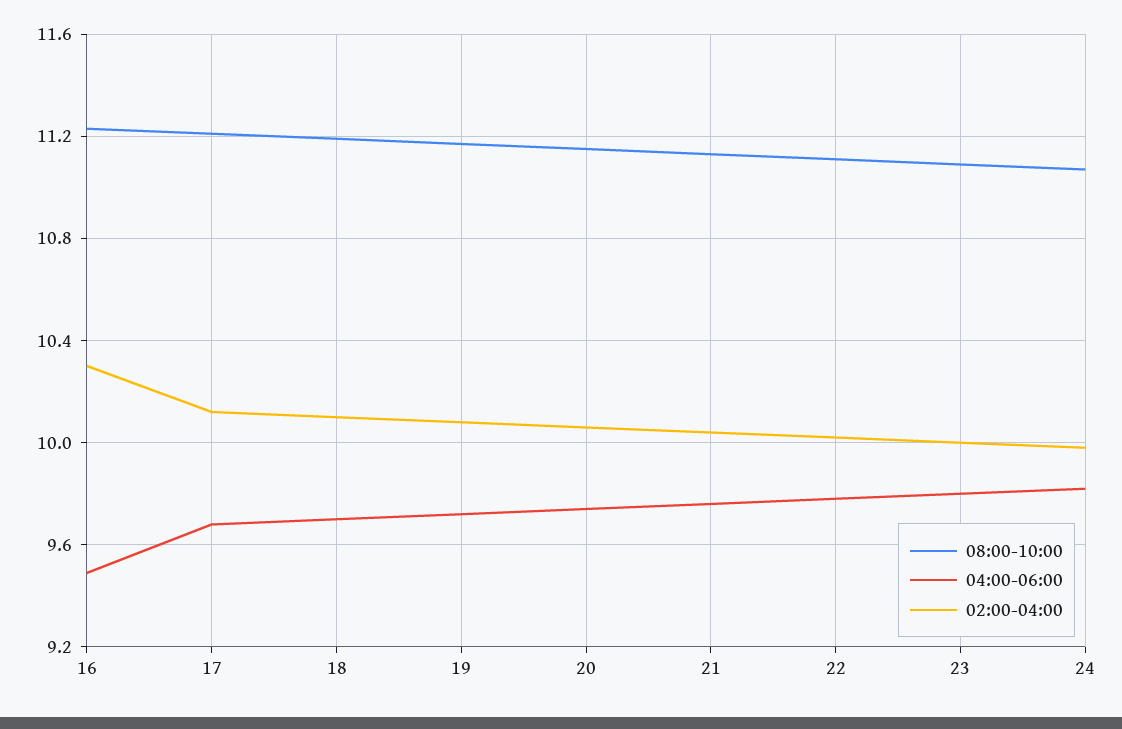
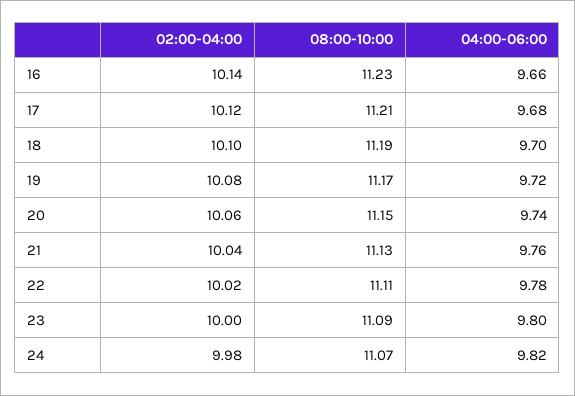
  {
    "08:00-10:00": {
      "16": 11.23,
      "17": 11.21,
      "18": 11.19,
      "19": 11.17,
      "20": 11.15,
      "21": 11.13,
      "22": 11.11,
      "23": 11.09,
      "24": 11.07
    },
    "04:00-06:00": {
-     "16": 9.5,
+     "16": 9.66,
      "17": 9.68,
      "18": 9.7,
      "19": 9.72,
      "20": 9.74,
      "21": 9.76,
      "22": 9.78,
      "23": 9.8,
      "24": 9.82
    },
    "02:00-04:00": {
-     "16": 10.3,
+     "16": 10.14,
      "17": 10.12,
      "18": 10.1,
      "19": 10.08,
      "20": 10.06,
      "21": 10.04,
      "22": 10.02,
      "23": 10,
      "24": 9.98
    }
  }

